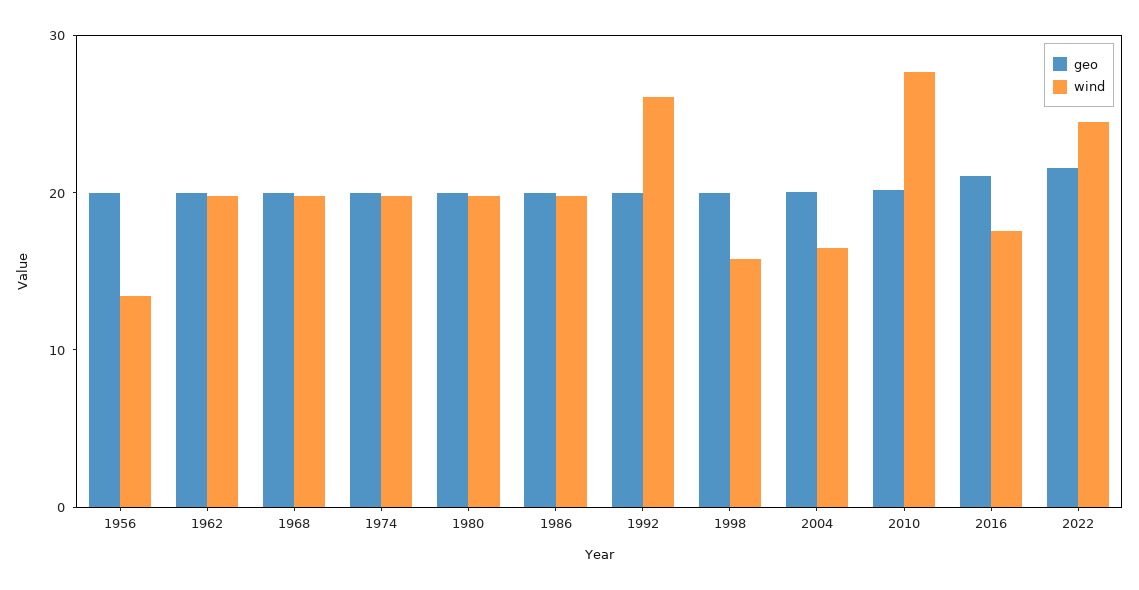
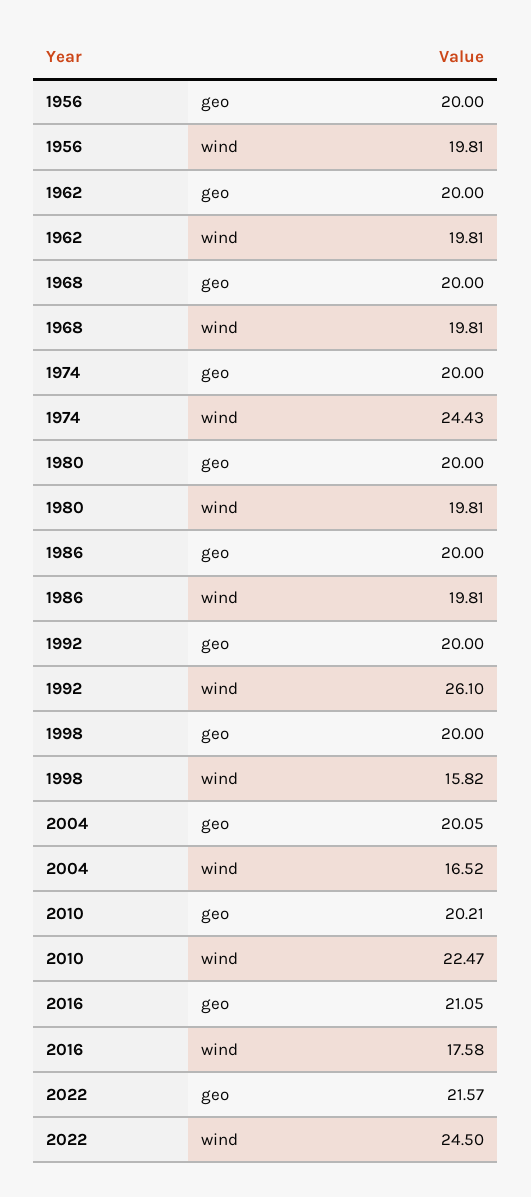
  {
    "geo": {
      "1956": 20,
      "1962": 20,
      "1968": 20,
      "1974": 20,
      "1980": 20,
      "1986": 20,
      "1992": 20,
      "1998": 20,
      "2004": 20.05,
      "2010": 20.21,
      "2016": 21.05,
      "2022": 21.57
    },
    "wind": {
-     "1956": 14,
+     "1956": 19.81,
      "1962": 19.81,
      "1968": 19.81,
-     "1974": 20,
+     "1974": 24.43,
      "1980": 19.81,
      "1986": 19.81,
      "1992": 26.1,
      "1998": 15.82,
      "2004": 16.52,
-     "2010": 28,
+     "2010": 22.47,
      "2016": 17.58,
      "2022": 24.5
    }
  }

